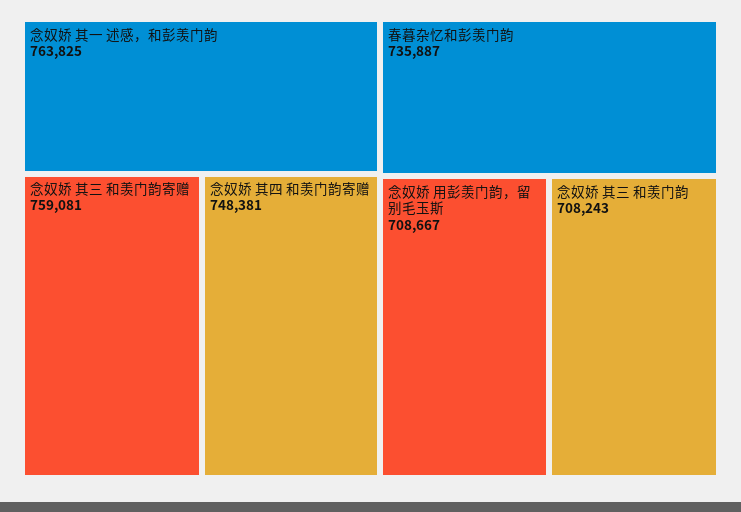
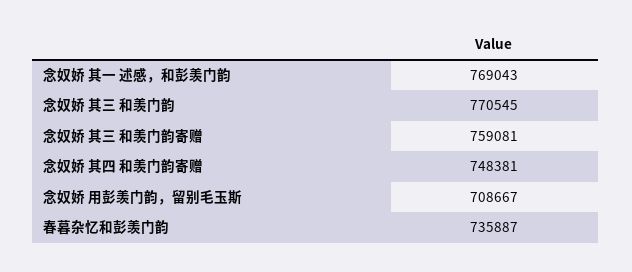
  {
-   "念奴娇 其一 述感，和彭羡门韵": 763825,
+   "念奴娇 其一 述感，和彭羡门韵": 769043,
    "念奴娇 其三 和羡门韵寄赠": 759081,
    "念奴娇 其四 和羡门韵寄赠": 748381,
    "春暮杂忆和彭羡门韵": 735887,
    "念奴娇 用彭羡门韵，留别毛玉斯": 708667,
-   "念奴娇 其三 和羡门韵": 708243
+   "念奴娇 其三 和羡门韵": 770545
  }

